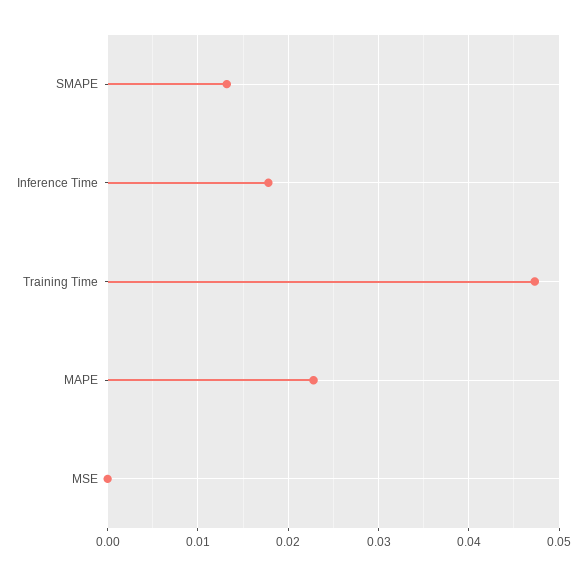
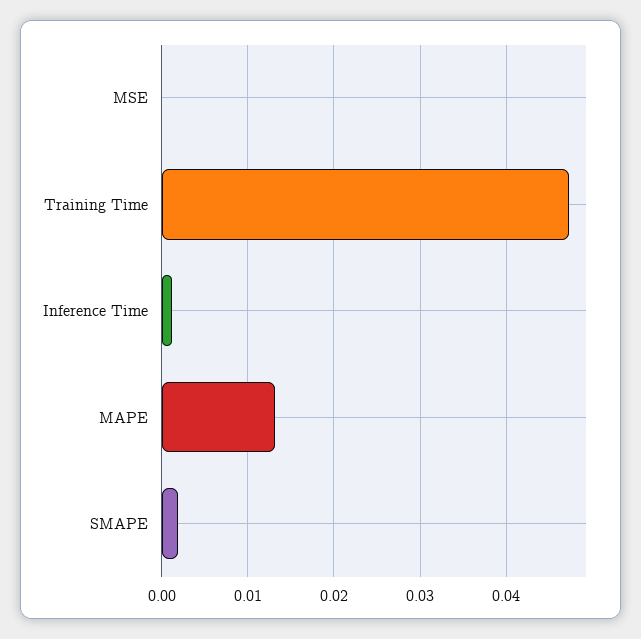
  {
-   "SMAPE": 0.013,
+   "SMAPE": 0.002,
-   "Inference Time": 0.018,
+   "Inference Time": 0.001,
    "Training Time": 0.047,
-   "MAPE": 0.023,
+   "MAPE": 0.013,
    "MSE": 0
  }

